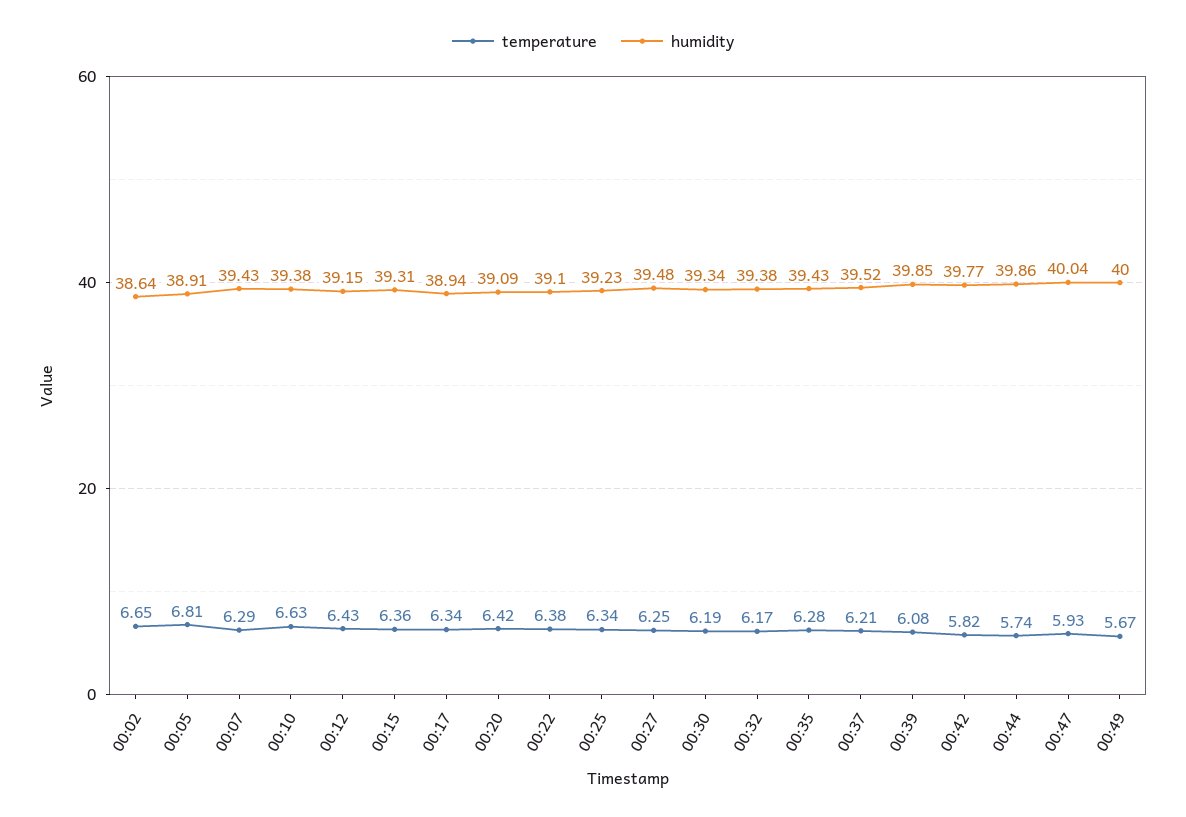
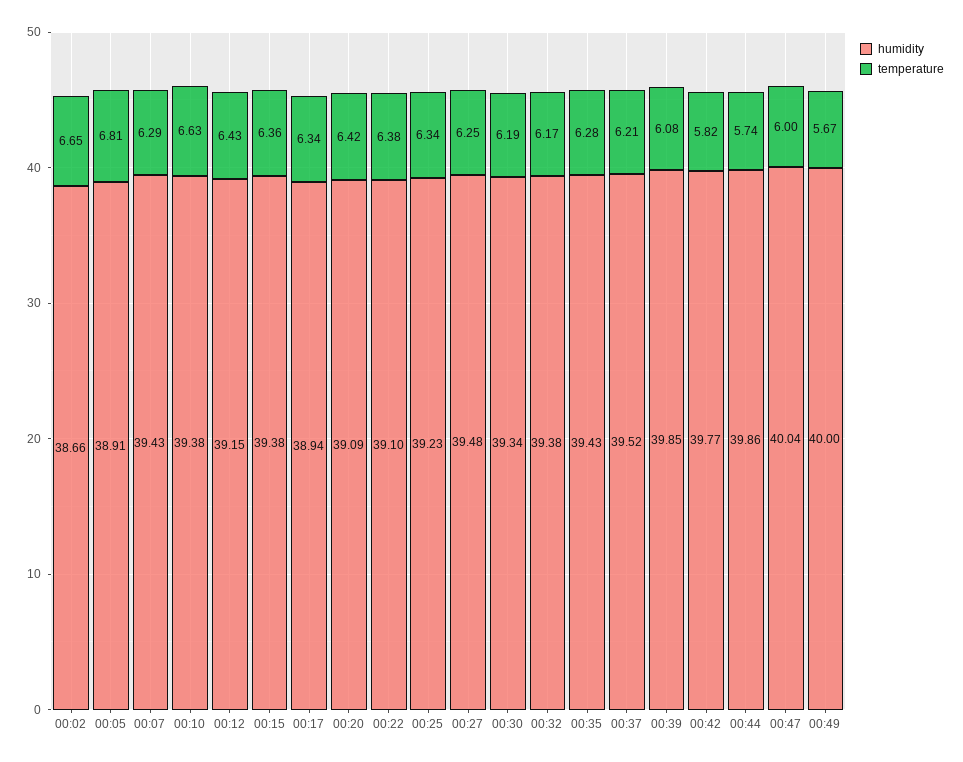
  {
    "temperature": {
      "00:02": 6.65,
      "00:05": 6.81,
      "00:07": 6.29,
      "00:10": 6.63,
      "00:12": 6.43,
      "00:15": 6.36,
      "00:17": 6.34,
      "00:20": 6.42,
      "00:22": 6.38,
      "00:25": 6.34,
      "00:27": 6.25,
      "00:30": 6.19,
      "00:32": 6.17,
      "00:35": 6.28,
      "00:37": 6.21,
      "00:39": 6.08,
      "00:42": 5.82,
      "00:44": 5.74,
-     "00:47": 5.93,
+     "00:47": 6,
      "00:49": 5.67
    },
    "humidity": {
-     "00:02": 38.64,
+     "00:02": 38.66,
      "00:05": 38.91,
      "00:07": 39.43,
      "00:10": 39.38,
      "00:12": 39.15,
-     "00:15": 39.31,
+     "00:15": 39.38,
      "00:17": 38.94,
      "00:20": 39.09,
      "00:22": 39.1,
      "00:25": 39.23,
      "00:27": 39.48,
      "00:30": 39.34,
      "00:32": 39.38,
      "00:35": 39.43,
      "00:37": 39.52,
      "00:39": 39.85,
      "00:42": 39.77,
      "00:44": 39.86,
      "00:47": 40.04,
      "00:49": 40
    }
  }

